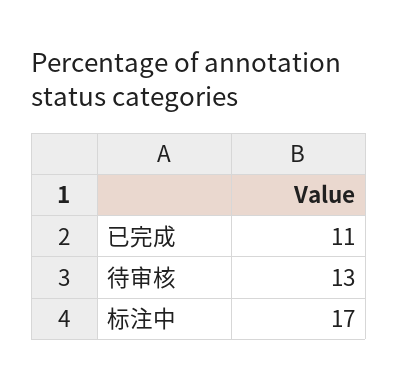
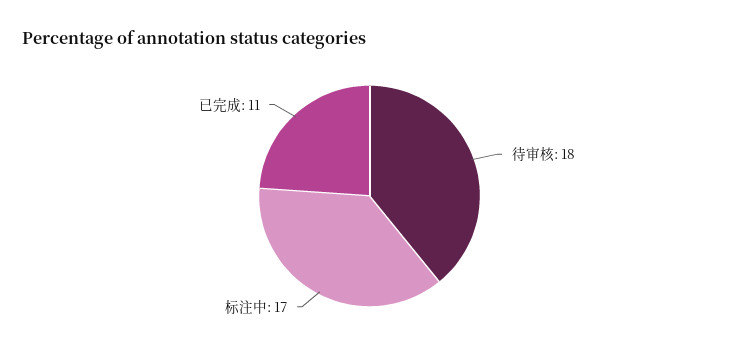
  {
    "已完成": 11,
-   "待审核": 13,
+   "待审核": 18,
    "标注中": 17
  }

